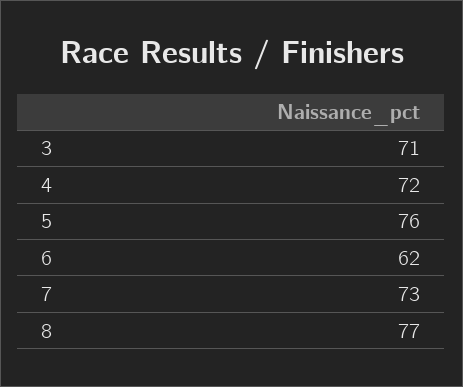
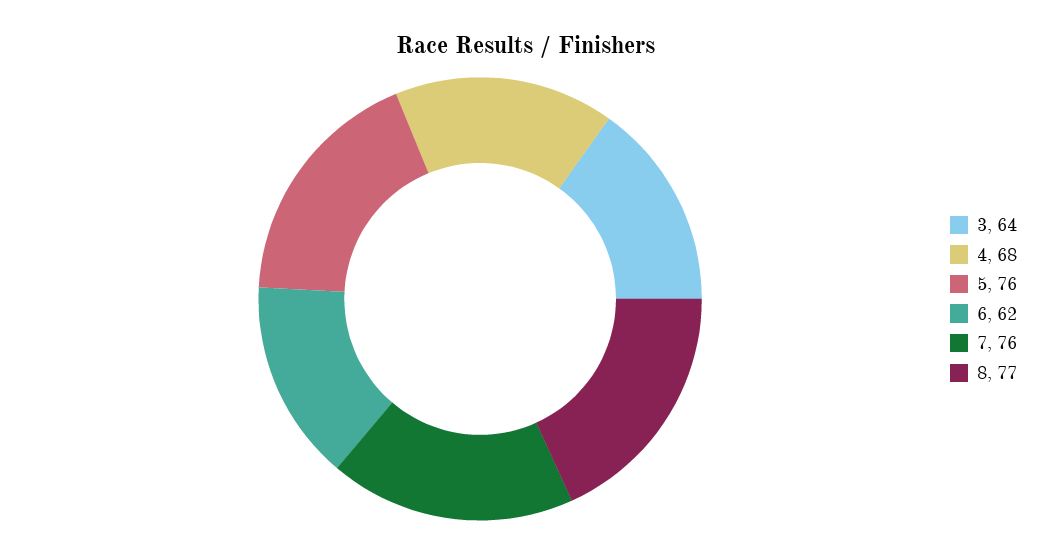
  {
-   "3": 71,
+   "3": 64,
-   "4": 72,
+   "4": 68,
    "5": 76,
    "6": 62,
-   "7": 73,
+   "7": 76,
    "8": 77
  }

